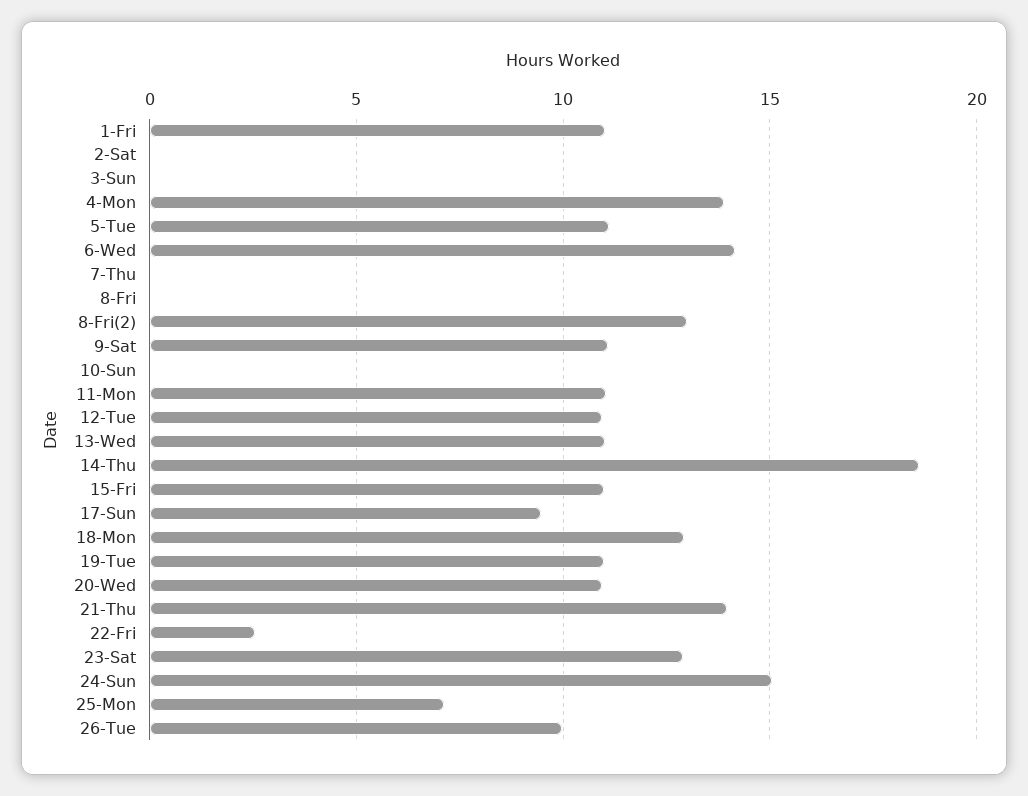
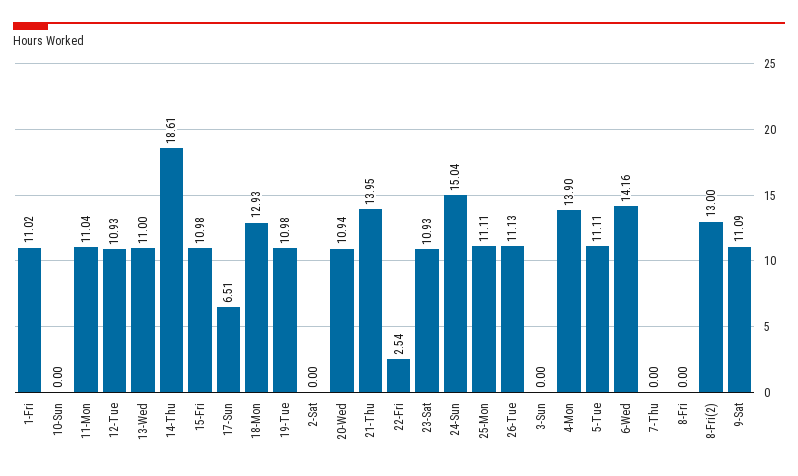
  {
    "1-Fri": 11.02,
    "2-Sat": 0,
    "3-Sun": 0,
    "4-Mon": 13.9,
    "5-Tue": 11.11,
    "6-Wed": 14.16,
    "7-Thu": 0,
    "8-Fri": 0,
    "8-Fri(2)": 13,
    "9-Sat": 11.09,
    "10-Sun": 0,
    "11-Mon": 11.04,
    "12-Tue": 10.93,
    "13-Wed": 11,
    "14-Thu": 18.61,
    "15-Fri": 10.98,
-   "17-Sun": 9.5,
+   "17-Sun": 6.51,
    "18-Mon": 12.93,
    "19-Tue": 10.98,
    "20-Wed": 10.94,
    "21-Thu": 13.95,
    "22-Fri": 2.54,
-   "23-Sat": 13,
+   "23-Sat": 10.93,
    "24-Sun": 15.04,
-   "25-Mon": 7,
+   "25-Mon": 11.11,
-   "26-Tue": 10
+   "26-Tue": 11.13
  }

